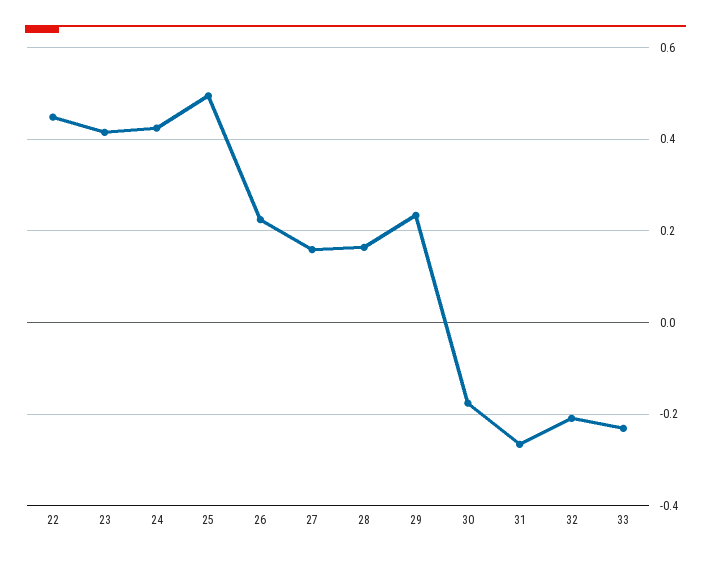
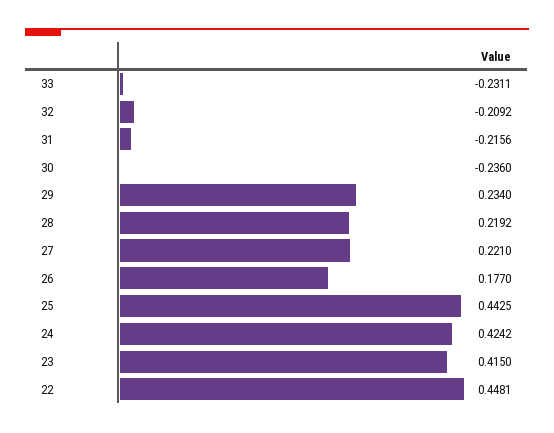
  {
    "22": 0.4481,
    "23": 0.415,
    "24": 0.4242,
-   "25": 0.5,
+   "25": 0.4425,
-   "26": 0.22,
+   "26": 0.177,
-   "27": 0.16,
+   "27": 0.221,
-   "28": 0.16,
+   "28": 0.2192,
    "29": 0.234,
-   "30": -0.18,
+   "30": -0.236,
-   "31": -0.26,
+   "31": -0.2156,
    "32": -0.2092,
    "33": -0.2311
  }

